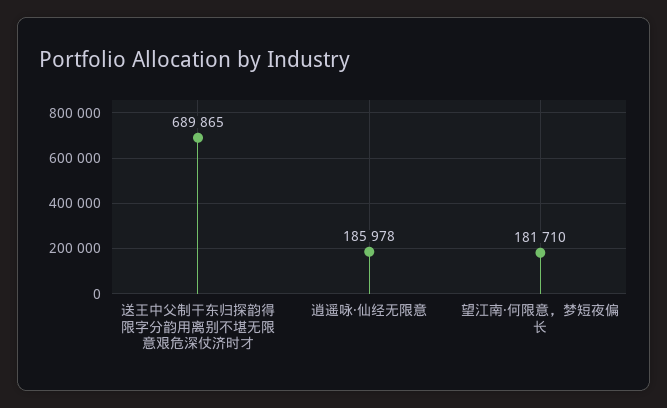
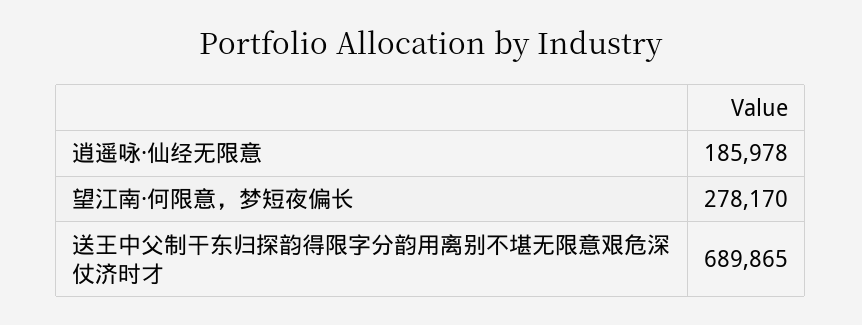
  {
    "送王中父制干东归探韵得限字分韵用离别不堪无限意艰危深仗济时才": 689865,
    "逍遥咏·仙经无限意": 185978,
-   "望江南·何限意，梦短夜偏长": 181710
+   "望江南·何限意，梦短夜偏长": 278170
  }

